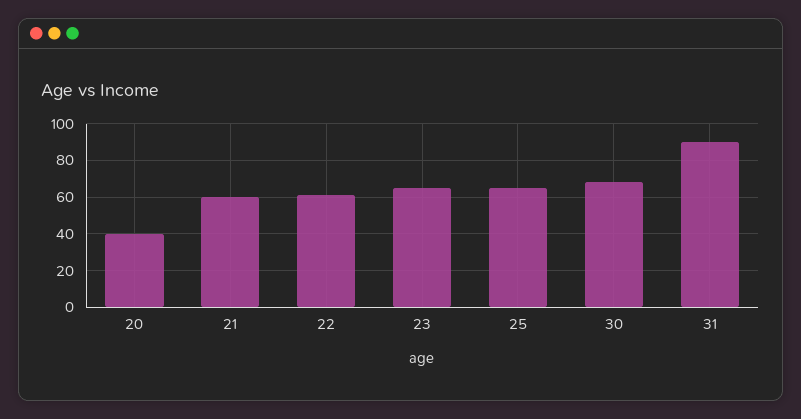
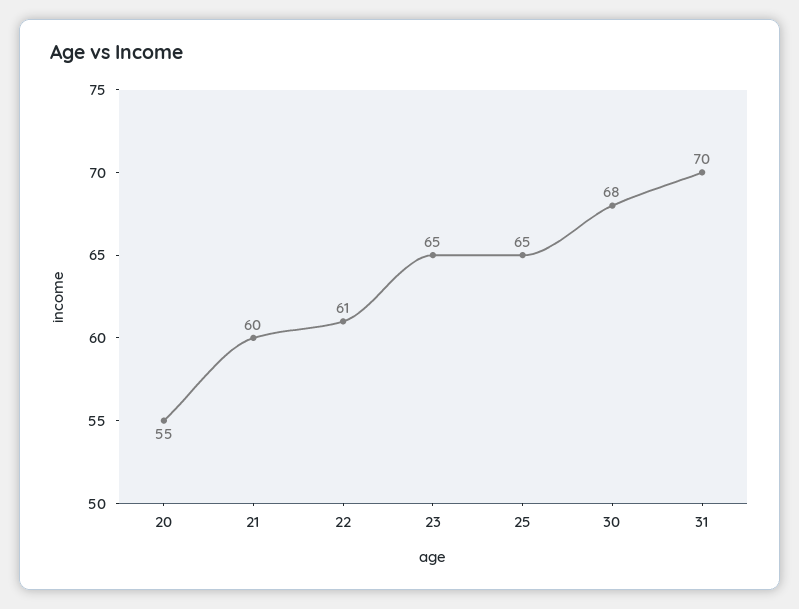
  {
-   "20": 40,
+   "20": 55,
    "21": 60,
    "22": 61,
    "23": 65,
    "25": 65,
    "30": 68,
-   "31": 90
+   "31": 70
  }

